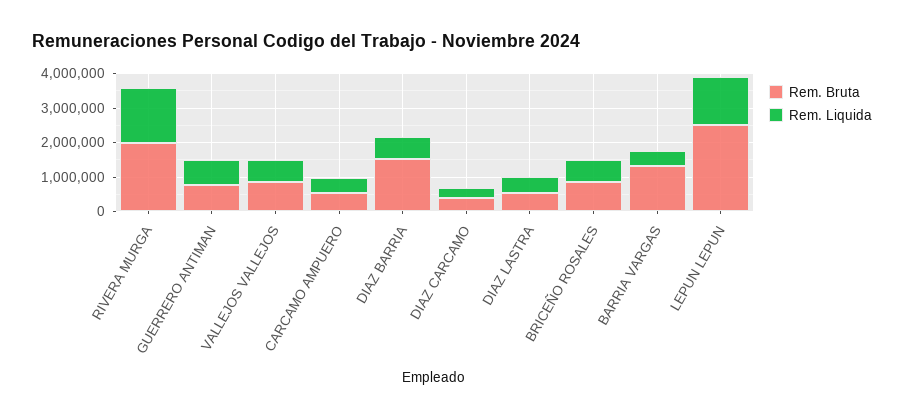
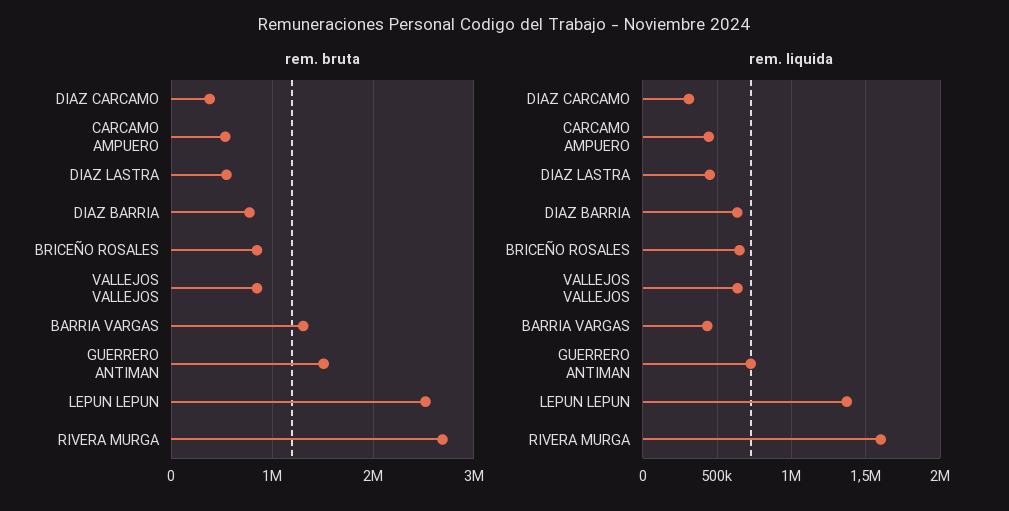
  {
    "Rem. Bruta": {
-     "RIVERA MURGA": 2000000,
+     "RIVERA MURGA": 2700000,
-     "GUERRERO ANTIMAN": 750000,
+     "GUERRERO ANTIMAN": 1500000,
      "VALLEJOS VALLEJOS": 900000,
      "CARCAMO AMPUERO": 500000,
-     "DIAZ BARRIA": 1500000,
+     "DIAZ BARRIA": 800000,
      "DIAZ CARCAMO": 400000,
      "DIAZ LASTRA": 500000,
      "BRICEÑO ROSALES": 900000,
      "BARRIA VARGAS": 1300000,
      "LEPUN LEPUN": 2500000
    },
    "Rem. Liquida": {
      "RIVERA MURGA": 1600000,
      "GUERRERO ANTIMAN": 750000,
      "VALLEJOS VALLEJOS": 650000,
      "CARCAMO AMPUERO": 450000,
      "DIAZ BARRIA": 650000,
      "DIAZ CARCAMO": 300000,
      "DIAZ LASTRA": 450000,
      "BRICEÑO ROSALES": 650000,
      "BARRIA VARGAS": 450000,
      "LEPUN LEPUN": 1350000
    }
  }

